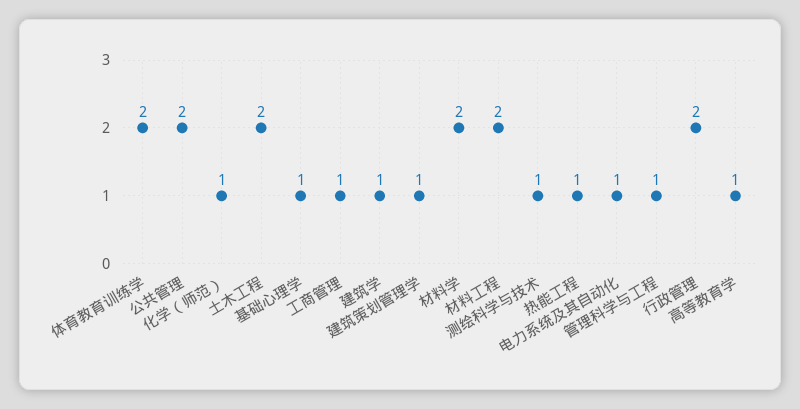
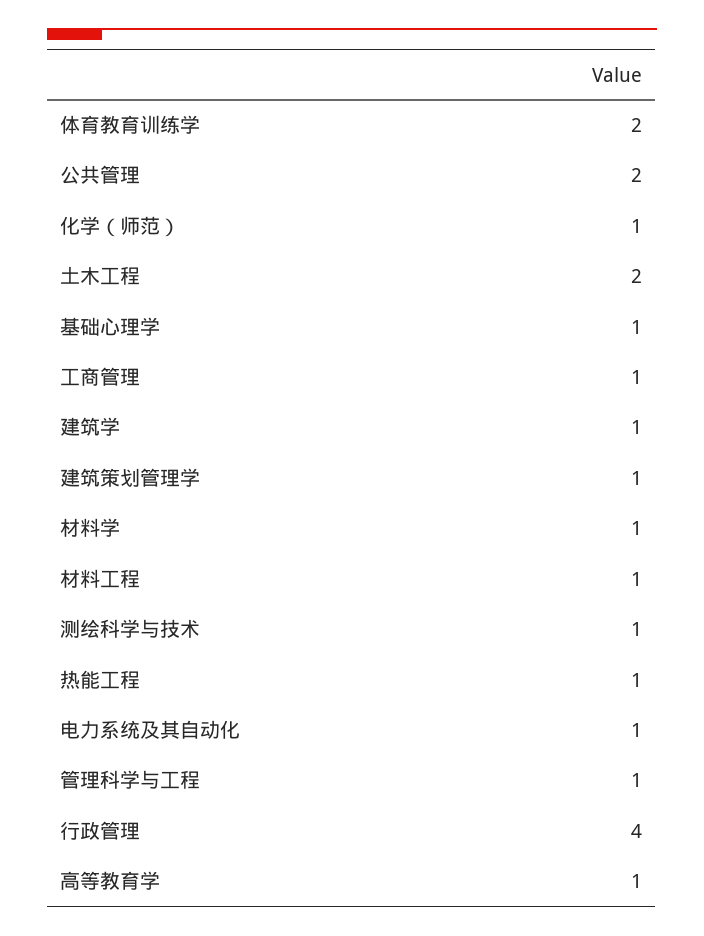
  {
    "体育教育训练学": 2,
    "公共管理": 2,
    "化学（师范）": 1,
    "土木工程": 2,
    "基础心理学": 1,
    "工商管理": 1,
    "建筑学": 1,
    "建筑策划管理学": 1,
-   "材料学": 2,
+   "材料学": 1,
-   "材料工程": 2,
+   "材料工程": 1,
    "测绘科学与技术": 1,
    "热能工程": 1,
    "电力系统及其自动化": 1,
    "管理科学与工程": 1,
-   "行政管理": 2,
+   "行政管理": 4,
    "高等教育学": 1
  }

